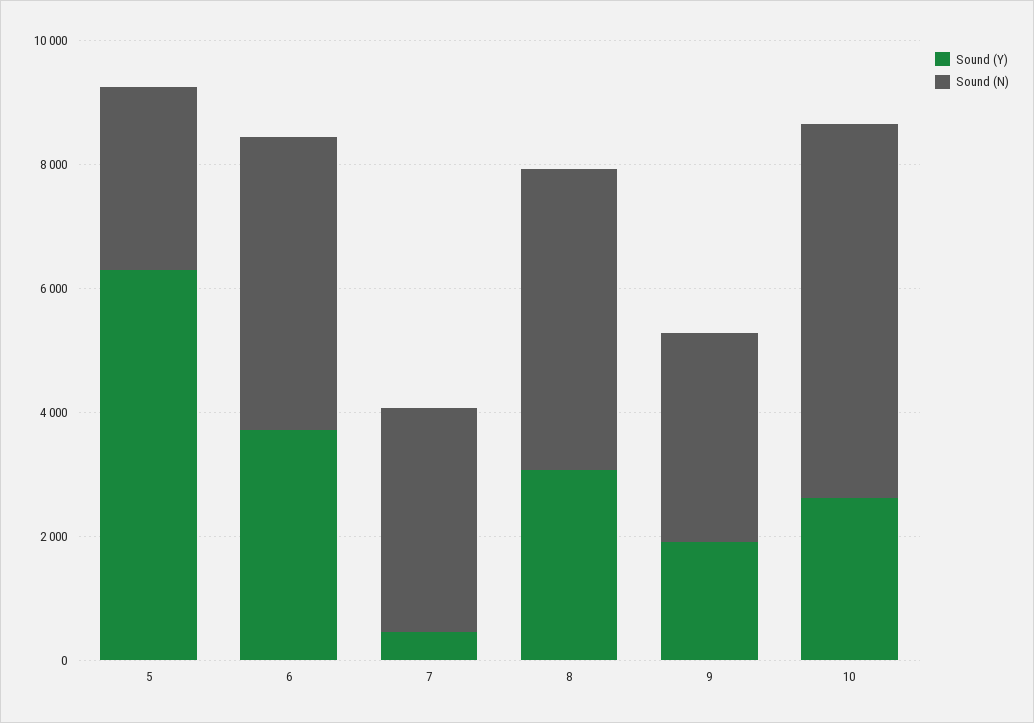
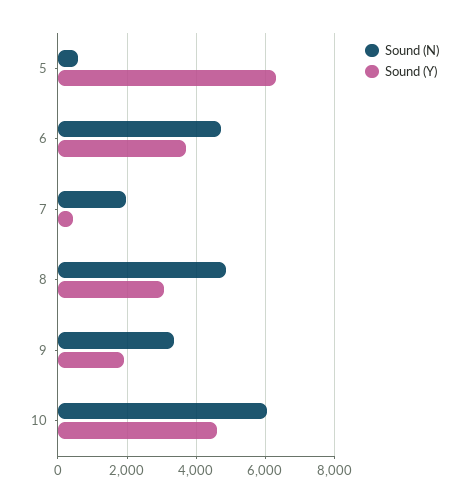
  {
    "Sound (Y)": {
      "5": 6400,
      "6": 3800,
      "7": 400,
      "8": 3000,
      "9": 2000,
-     "10": 2500
+     "10": 4600
    },
    "Sound (N)": {
-     "5": 3000,
+     "5": 600,
      "6": 4800,
-     "7": 3500,
+     "7": 2000,
      "8": 4800,
      "9": 3400,
      "10": 6000
    }
  }

